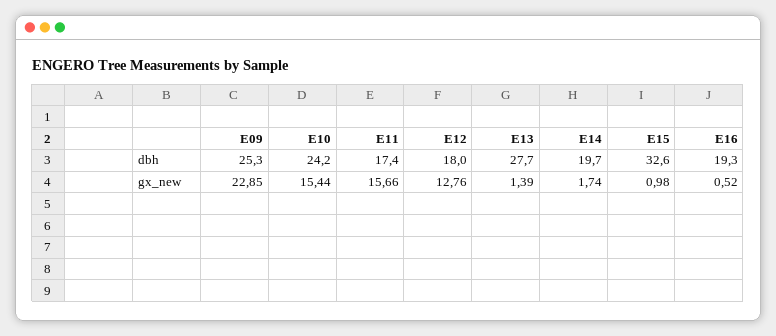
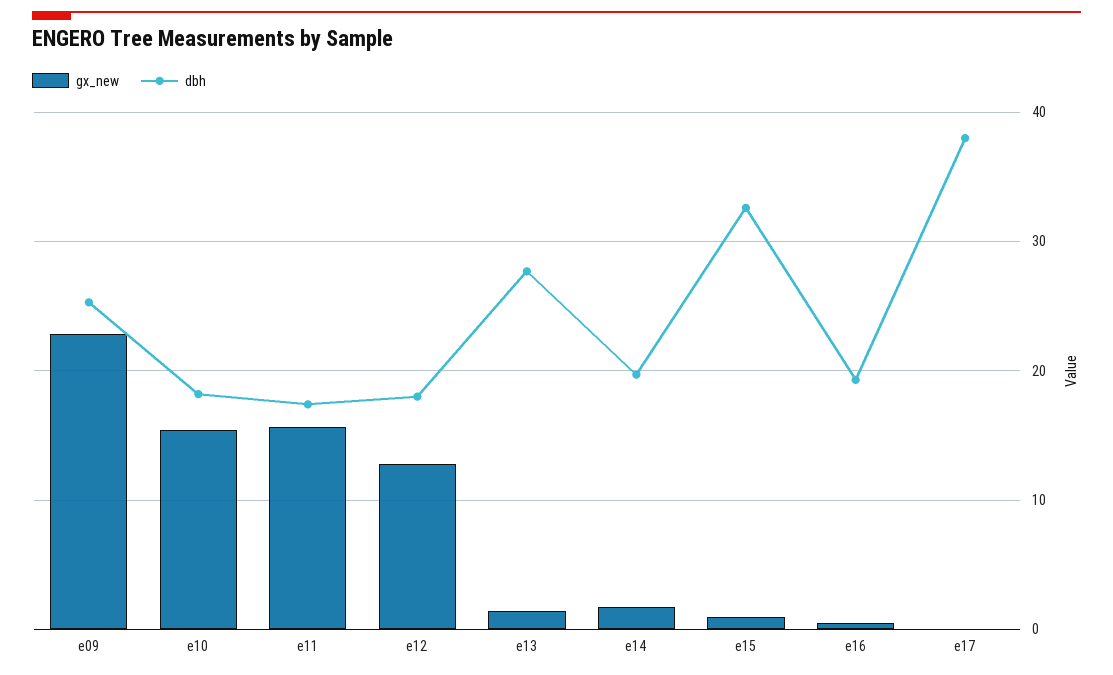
  {
    "dbh": {
      "E09": 25.3,
-     "E10": 24.2,
+     "E10": 18,
      "E11": 17.4,
      "E12": 18,
      "E13": 27.7,
      "E14": 19.7,
      "E15": 32.6,
-     "E16": 19.3
+     "E16": 19.3,
+     "e17": 38
    },
    "gx_new": {
      "E09": 22.85,
      "E10": 15.44,
      "E11": 15.66,
      "E12": 12.76,
      "E13": 1.39,
      "E14": 1.74,
      "E15": 0.98,
-     "E16": 0.52
+     "E16": 0.52,
+     "e17": 0
    }
  }

